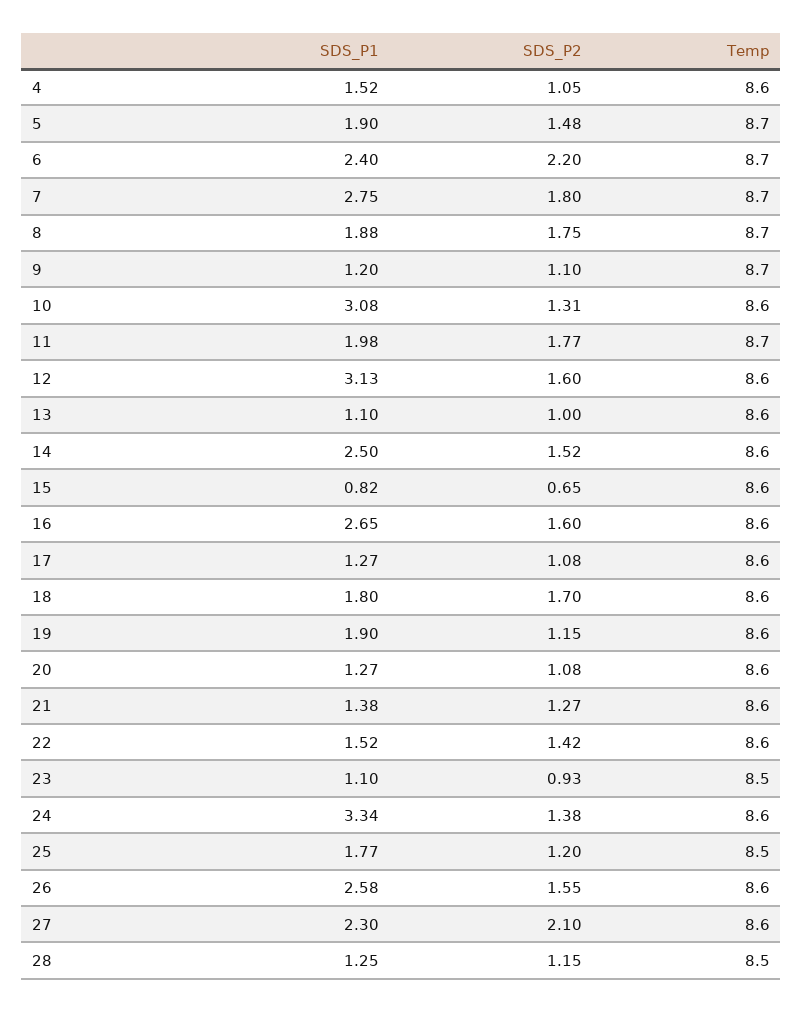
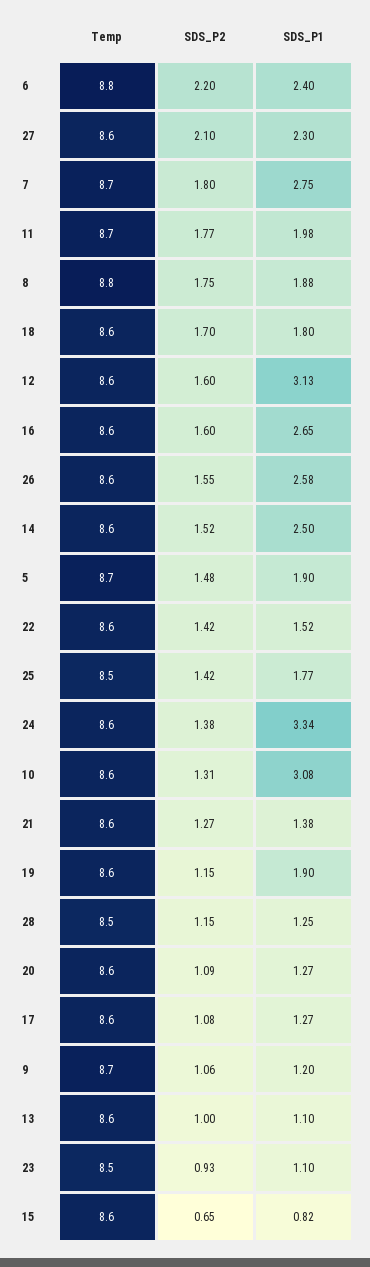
  {
    "SDS_P1": {
-     "4": 1.52,
      "5": 1.9,
      "6": 2.4,
      "7": 2.75,
      "8": 1.88,
      "9": 1.2,
      "10": 3.08,
      "11": 1.98,
      "12": 3.13,
      "13": 1.1,
      "14": 2.5,
      "15": 0.82,
      "16": 2.65,
      "17": 1.27,
      "18": 1.8,
      "19": 1.9,
      "20": 1.27,
      "21": 1.38,
      "22": 1.52,
      "23": 1.1,
      "24": 3.34,
      "25": 1.77,
      "26": 2.58,
      "27": 2.3,
      "28": 1.25
    },
    "SDS_P2": {
-     "4": 1.05,
      "5": 1.48,
      "6": 2.2,
      "7": 1.8,
      "8": 1.75,
-     "9": 1.1,
+     "9": 1.06,
      "10": 1.31,
      "11": 1.77,
      "12": 1.6,
      "13": 1,
      "14": 1.52,
      "15": 0.65,
      "16": 1.6,
      "17": 1.08,
      "18": 1.7,
      "19": 1.15,
-     "20": 1.08,
+     "20": 1.09,
      "21": 1.27,
      "22": 1.42,
      "23": 0.93,
      "24": 1.38,
-     "25": 1.2,
+     "25": 1.42,
      "26": 1.55,
      "27": 2.1,
      "28": 1.15
    },
    "Temp": {
-     "4": 8.6,
      "5": 8.7,
-     "6": 8.7,
+     "6": 8.8,
      "7": 8.7,
-     "8": 8.7,
+     "8": 8.8,
      "9": 8.7,
      "10": 8.6,
      "11": 8.7,
      "12": 8.6,
      "13": 8.6,
      "14": 8.6,
      "15": 8.6,
      "16": 8.6,
      "17": 8.6,
      "18": 8.6,
      "19": 8.6,
      "20": 8.6,
      "21": 8.6,
      "22": 8.6,
      "23": 8.5,
      "24": 8.6,
      "25": 8.5,
      "26": 8.6,
      "27": 8.6,
      "28": 8.5
    }
  }

